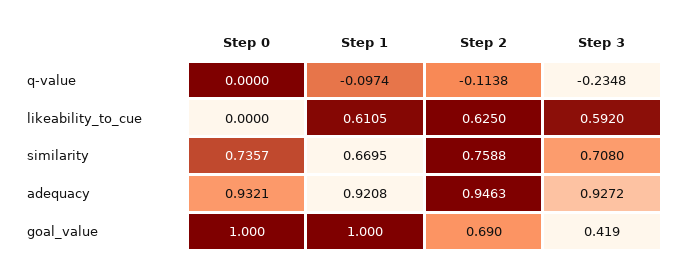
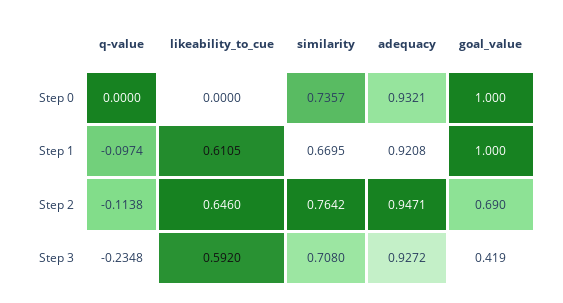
  {
    "Step 0": {
      "q-value": 0,
      "likeability_to_cue": 0,
      "similarity": 0.7357,
      "adequacy": 0.9321,
      "goal_value": 1
    },
    "Step 1": {
      "q-value": -0.0974,
      "likeability_to_cue": 0.6105,
      "similarity": 0.6695,
      "adequacy": 0.9208,
      "goal_value": 1
    },
    "Step 2": {
      "q-value": -0.1138,
-     "likeability_to_cue": 0.625,
+     "likeability_to_cue": 0.646,
-     "similarity": 0.7588,
+     "similarity": 0.7642,
-     "adequacy": 0.9463,
+     "adequacy": 0.9471,
      "goal_value": 0.69
    },
    "Step 3": {
      "q-value": -0.2348,
      "likeability_to_cue": 0.592,
      "similarity": 0.708,
      "adequacy": 0.9272,
      "goal_value": 0.419
    }
  }

